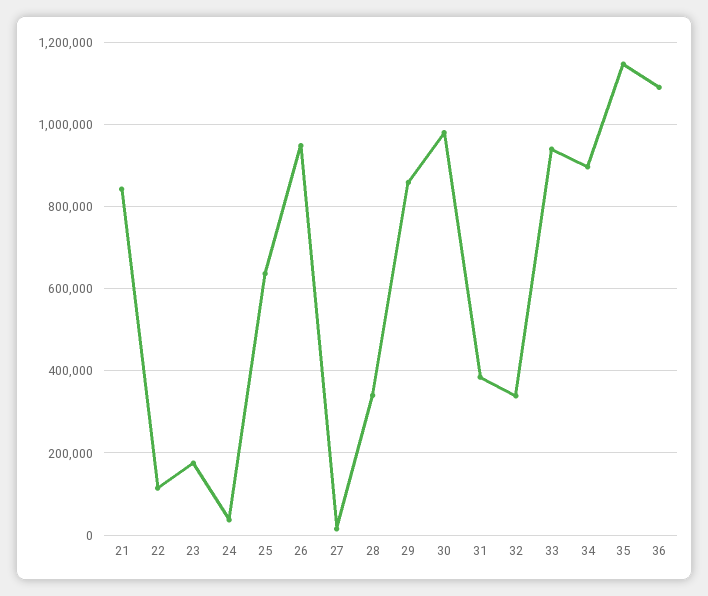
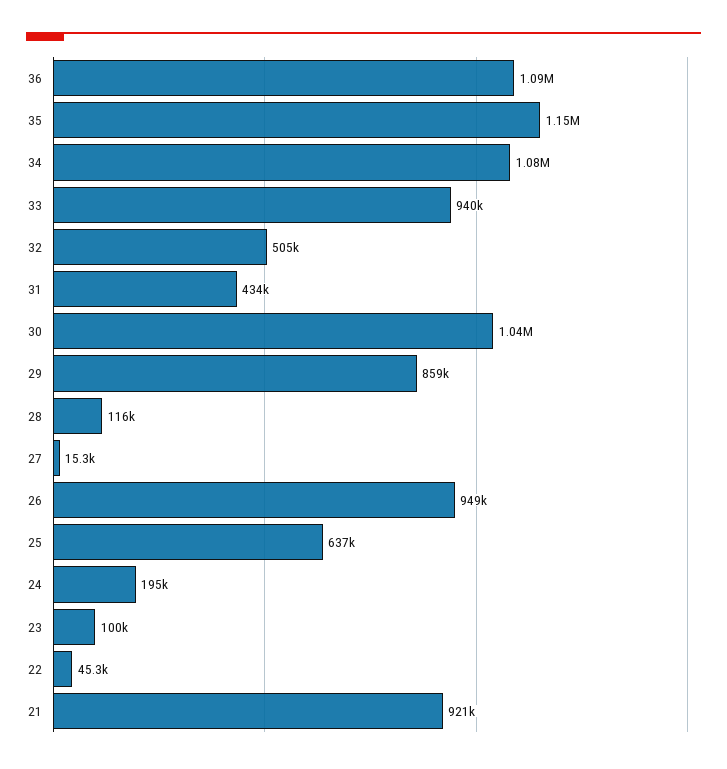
  {
-   "21": 840000,
+   "21": 921000,
-   "22": 120000,
+   "22": 45300,
-   "23": 180000,
+   "23": 100000,
-   "24": 40000,
+   "24": 195000,
    "25": 637000,
    "26": 949000,
    "27": 15300,
-   "28": 340000,
+   "28": 116000,
    "29": 859000,
-   "30": 980000,
+   "30": 1040000,
-   "31": 380000,
+   "31": 434000,
-   "32": 340000,
+   "32": 505000,
    "33": 940000,
-   "34": 900000,
+   "34": 1080000,
    "35": 1150000,
    "36": 1090000
  }

